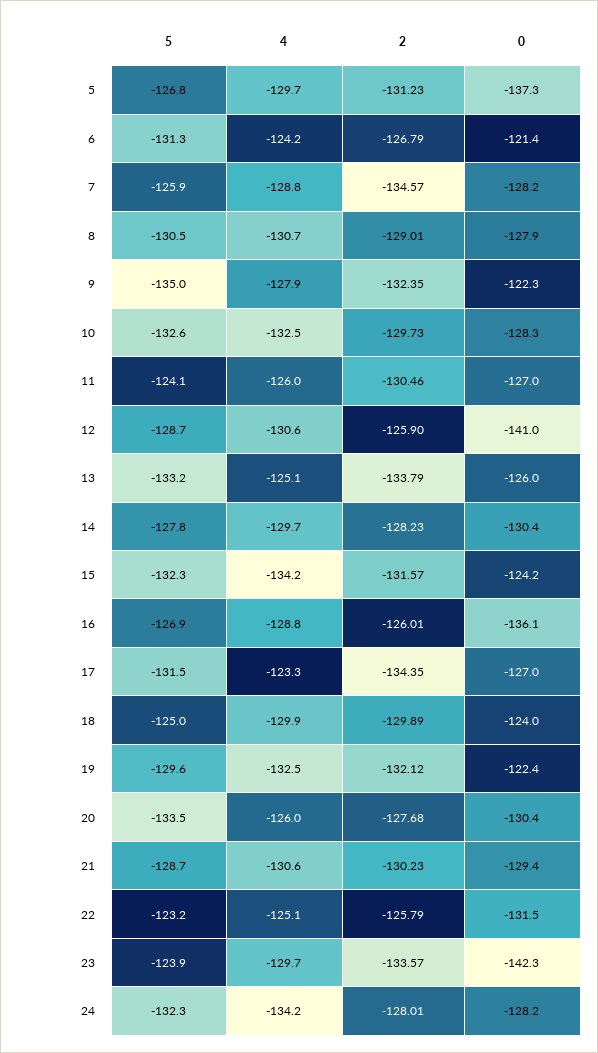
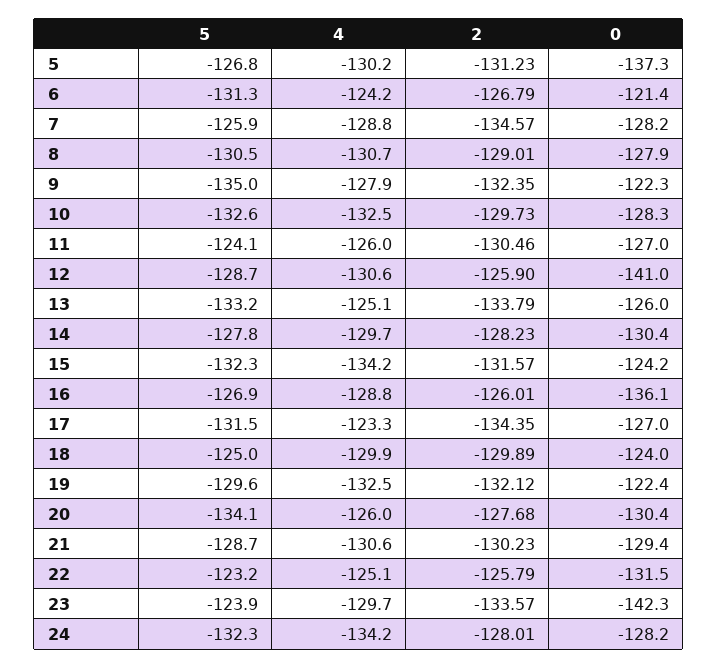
  {
    "5": {
      "5": -126.8,
      "6": -131.3,
      "7": -125.9,
      "8": -130.5,
      "9": -135,
      "10": -132.6,
      "11": -124.1,
      "12": -128.7,
      "13": -133.2,
      "14": -127.8,
      "15": -132.3,
      "16": -126.9,
      "17": -131.5,
      "18": -125,
      "19": -129.6,
-     "20": -133.5,
+     "20": -134.1,
      "21": -128.7,
      "22": -123.2,
      "23": -123.9,
      "24": -132.3
    },
    "4": {
-     "5": -129.7,
+     "5": -130.2,
      "6": -124.2,
      "7": -128.8,
      "8": -130.7,
      "9": -127.9,
      "10": -132.5,
      "11": -126,
      "12": -130.6,
      "13": -125.1,
      "14": -129.7,
      "15": -134.2,
      "16": -128.8,
      "17": -123.3,
      "18": -129.9,
      "19": -132.5,
      "20": -126,
      "21": -130.6,
      "22": -125.1,
      "23": -129.7,
      "24": -134.2
    },
    "2": {
      "5": -131.23,
      "6": -126.79,
      "7": -134.57,
      "8": -129.01,
      "9": -132.35,
      "10": -129.73,
      "11": -130.46,
      "12": -125.9,
      "13": -133.79,
      "14": -128.23,
      "15": -131.57,
      "16": -126.01,
      "17": -134.35,
      "18": -129.89,
      "19": -132.12,
      "20": -127.68,
      "21": -130.23,
      "22": -125.79,
      "23": -133.57,
      "24": -128.01
    },
    "0": {
      "5": -137.3,
      "6": -121.4,
      "7": -128.2,
      "8": -127.9,
      "9": -122.3,
      "10": -128.3,
      "11": -127,
      "12": -141,
      "13": -126,
      "14": -130.4,
      "15": -124.2,
      "16": -136.1,
      "17": -127,
      "18": -124,
      "19": -122.4,
      "20": -130.4,
      "21": -129.4,
      "22": -131.5,
      "23": -142.3,
      "24": -128.2
    }
  }

